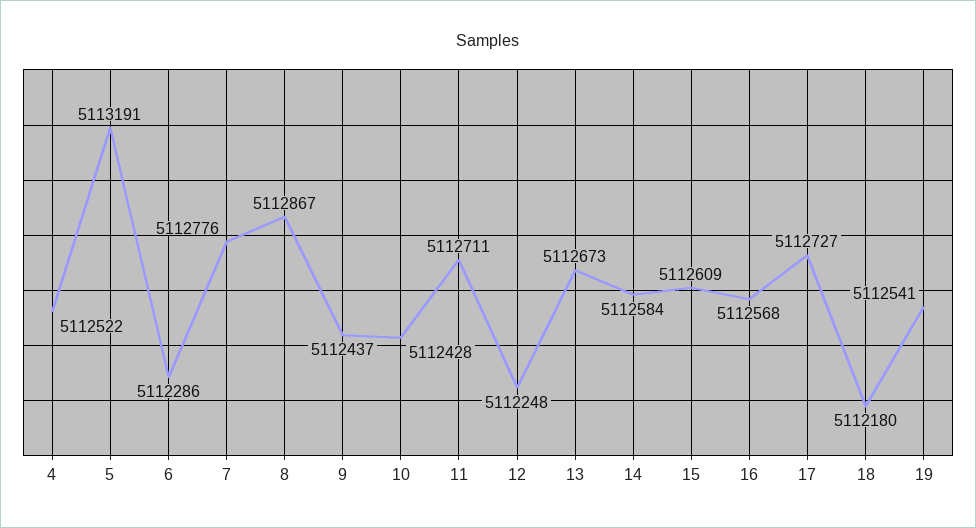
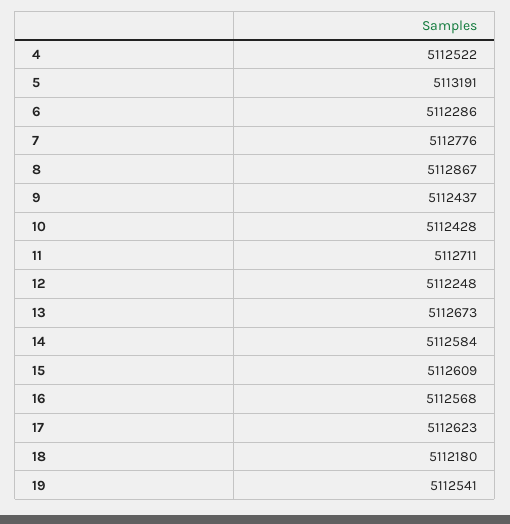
  {
    "4": 5112522,
    "5": 5113191,
    "6": 5112286,
    "7": 5112776,
    "8": 5112867,
    "9": 5112437,
    "10": 5112428,
    "11": 5112711,
    "12": 5112248,
    "13": 5112673,
    "14": 5112584,
    "15": 5112609,
    "16": 5112568,
-   "17": 5112727,
+   "17": 5112623,
    "18": 5112180,
    "19": 5112541
  }

